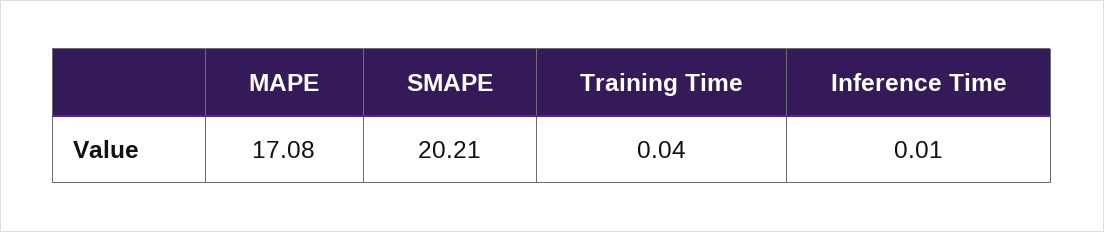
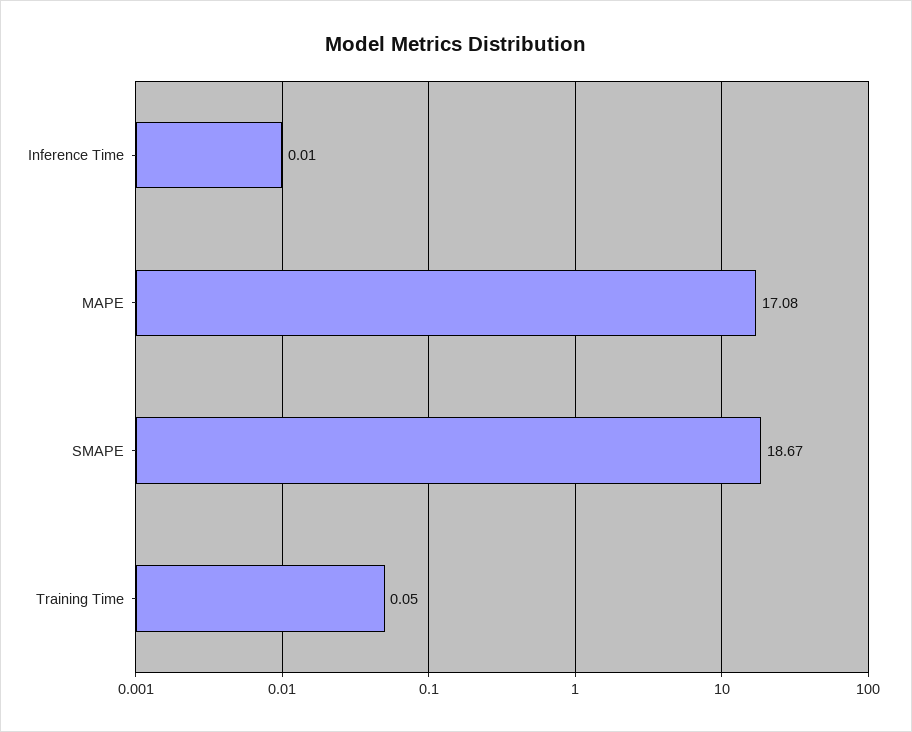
  {
    "MAPE": 17.08,
-   "SMAPE": 20.21,
+   "SMAPE": 18.67,
-   "Training Time": 0.04,
+   "Training Time": 0.05,
    "Inference Time": 0.01
  }

